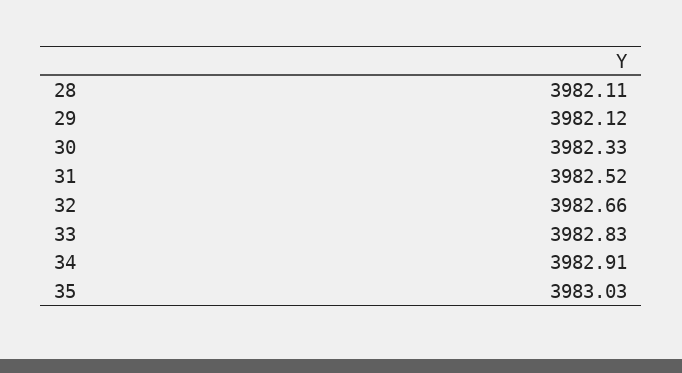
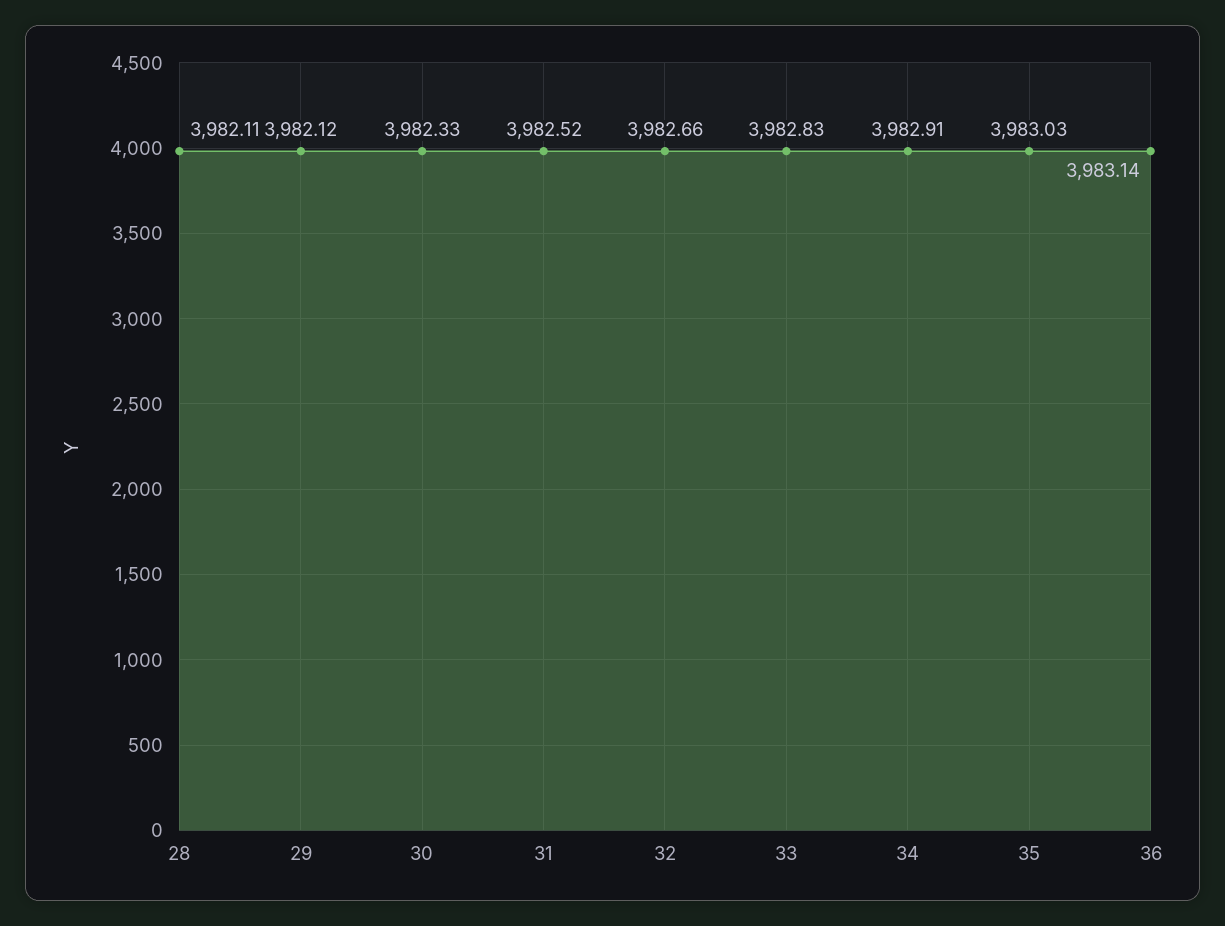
  {
    "28": 3982.11,
    "29": 3982.12,
    "30": 3982.33,
    "31": 3982.52,
    "32": 3982.66,
    "33": 3982.83,
    "34": 3982.91,
-   "35": 3983.03
+   "35": 3983.03,
+   "36": 3983.14
  }

